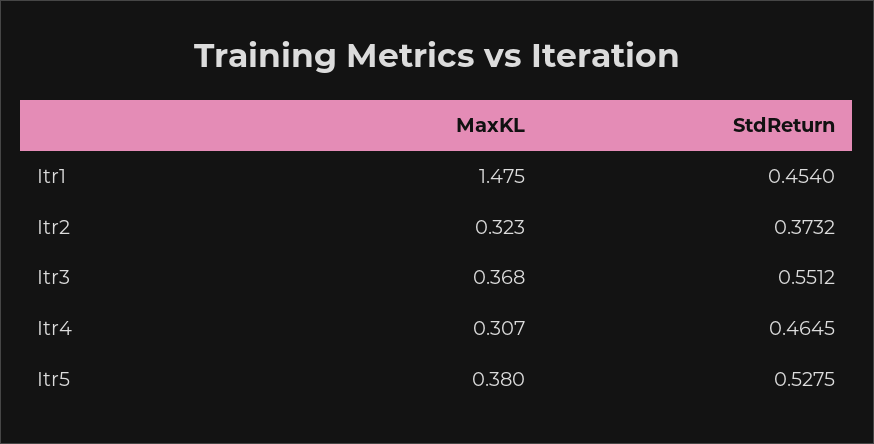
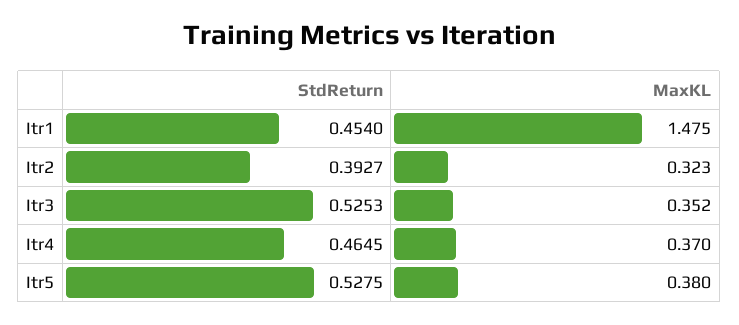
  {
    "MaxKL": {
      "Itr1": 1.475,
      "Itr2": 0.323,
-     "Itr3": 0.368,
+     "Itr3": 0.352,
-     "Itr4": 0.307,
+     "Itr4": 0.37,
      "Itr5": 0.38
    },
    "StdReturn": {
      "Itr1": 0.454,
-     "Itr2": 0.3732,
+     "Itr2": 0.3927,
-     "Itr3": 0.5512,
+     "Itr3": 0.5253,
      "Itr4": 0.4645,
      "Itr5": 0.5275
    }
  }

